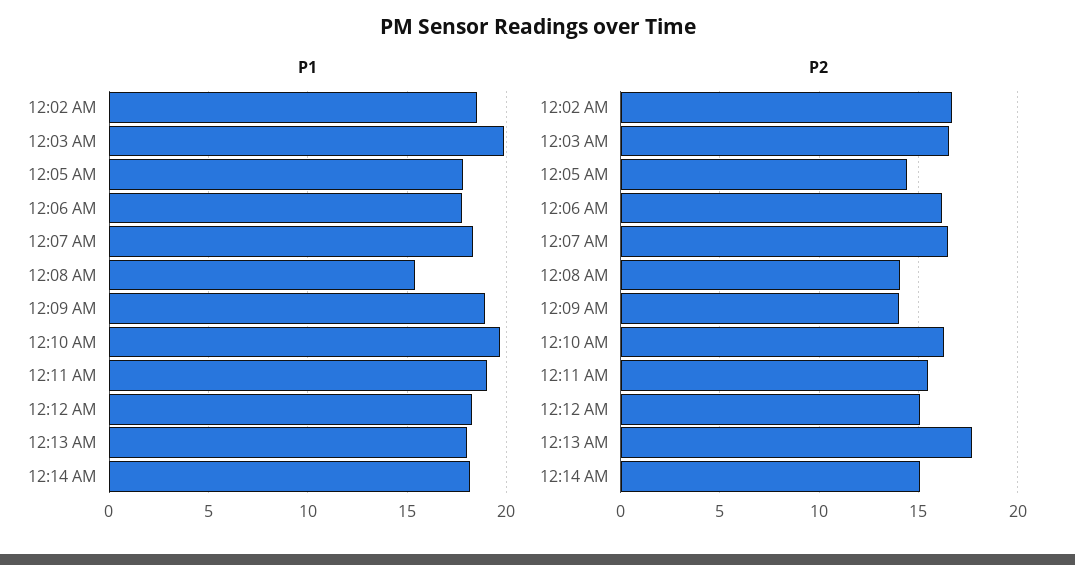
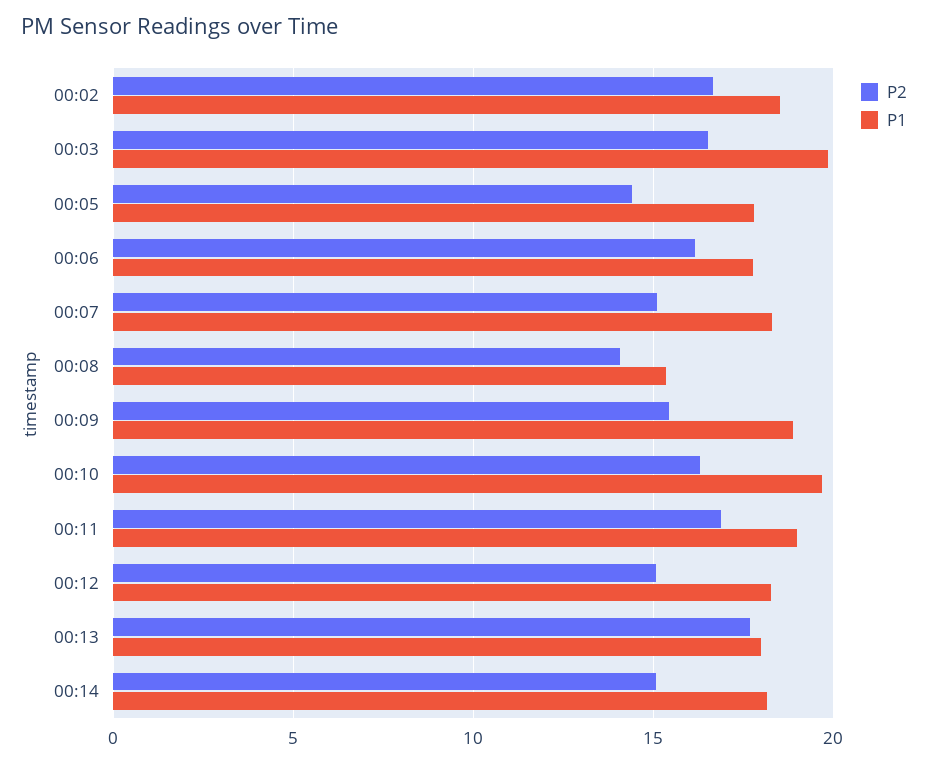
  {
    "P1": {
      "12:02 AM": 18.5,
      "12:03 AM": 20,
      "12:05 AM": 18,
      "12:06 AM": 18,
      "12:07 AM": 18.5,
      "12:08 AM": 15.5,
      "12:09 AM": 19,
      "12:10 AM": 19.5,
      "12:11 AM": 19,
      "12:12 AM": 18.5,
      "12:13 AM": 18,
      "12:14 AM": 18
    },
    "P2": {
      "12:02 AM": 16.5,
      "12:03 AM": 16.5,
      "12:05 AM": 14.5,
      "12:06 AM": 16,
-     "12:07 AM": 16.5,
+     "12:07 AM": 15,
      "12:08 AM": 14,
-     "12:09 AM": 14,
+     "12:09 AM": 15.5,
      "12:10 AM": 16.5,
-     "12:11 AM": 15.5,
+     "12:11 AM": 17,
      "12:12 AM": 15,
      "12:13 AM": 17.5,
      "12:14 AM": 15
    }
  }

